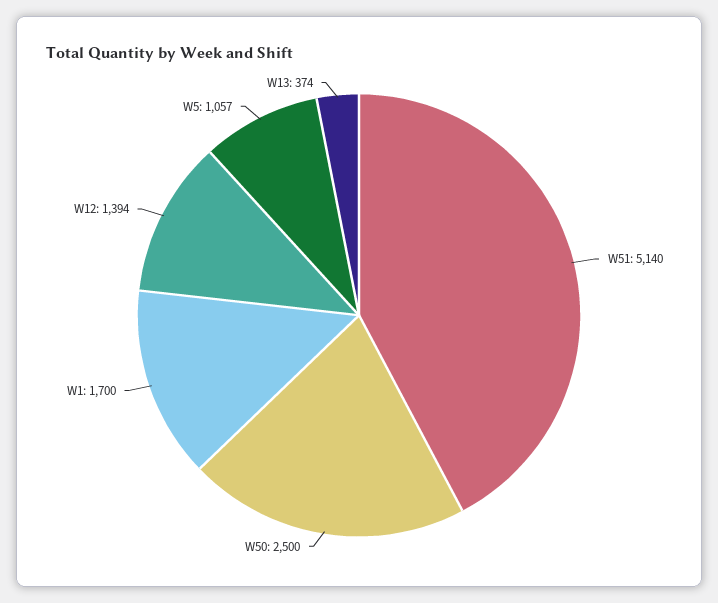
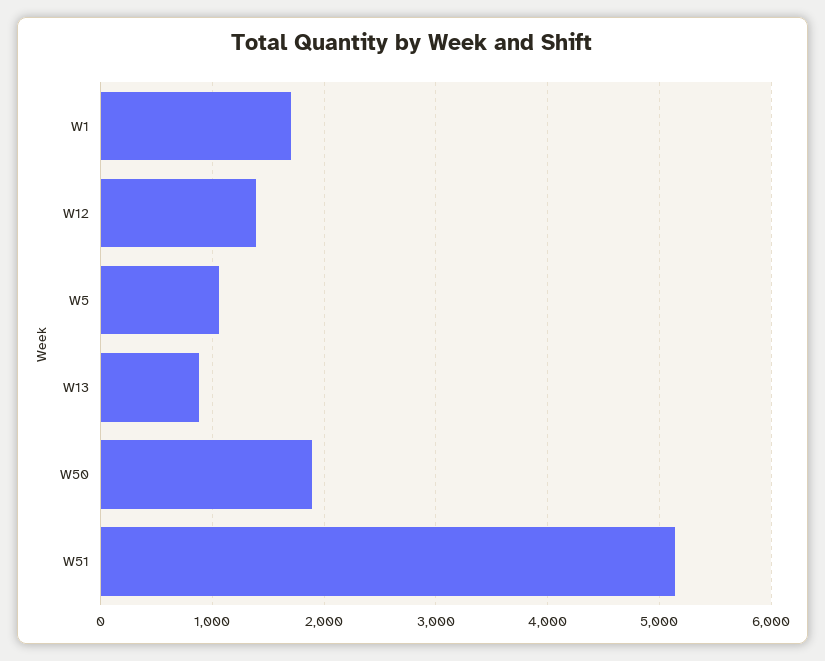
  {
    "W51": 5140,
-   "W50": 2500,
+   "W50": 1900,
    "W1": 1700,
    "W12": 1394,
    "W5": 1057,
-   "W13": 374
+   "W13": 900
  }

